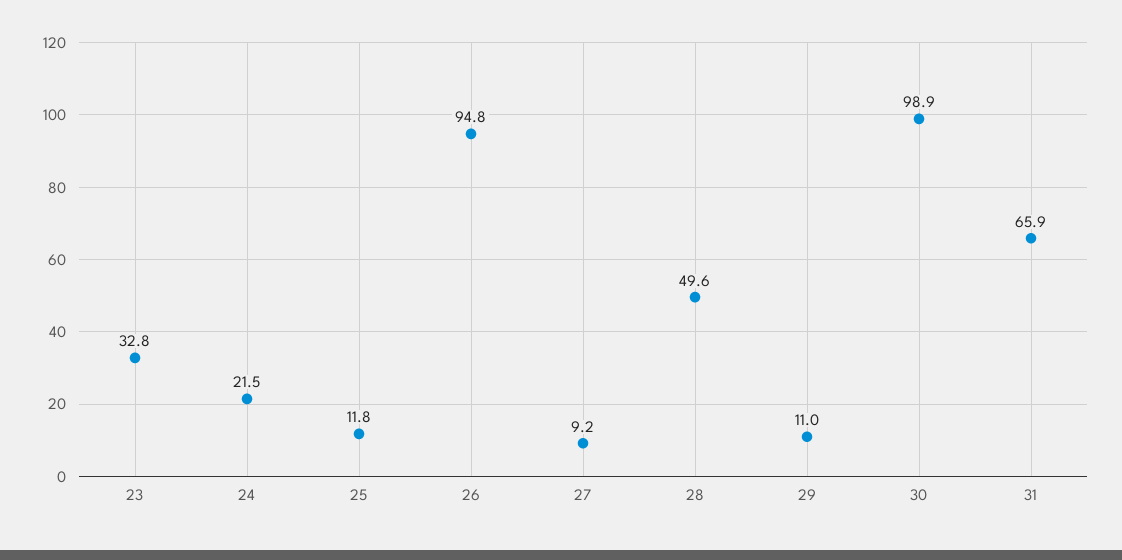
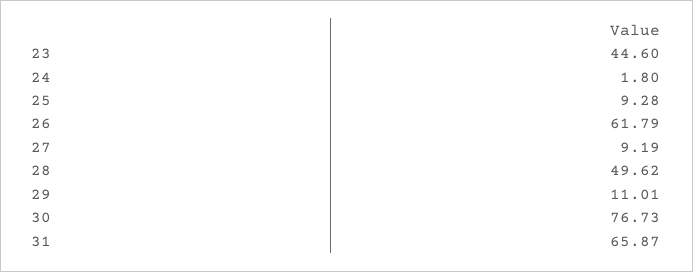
  {
-   "23": 32.8,
+   "23": 44.6,
-   "24": 21.5,
+   "24": 1.8,
-   "25": 11.8,
+   "25": 9.28,
-   "26": 94.8,
+   "26": 61.79,
    "27": 9.19,
    "28": 49.62,
    "29": 11.01,
-   "30": 98.9,
+   "30": 76.73,
    "31": 65.87
  }

